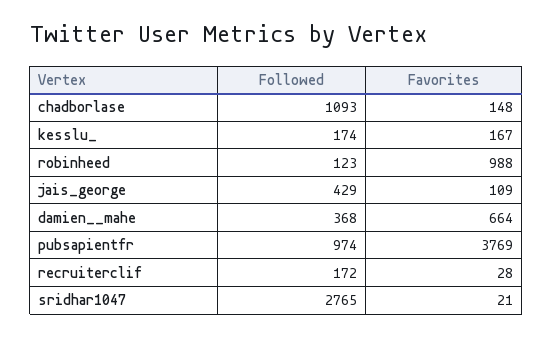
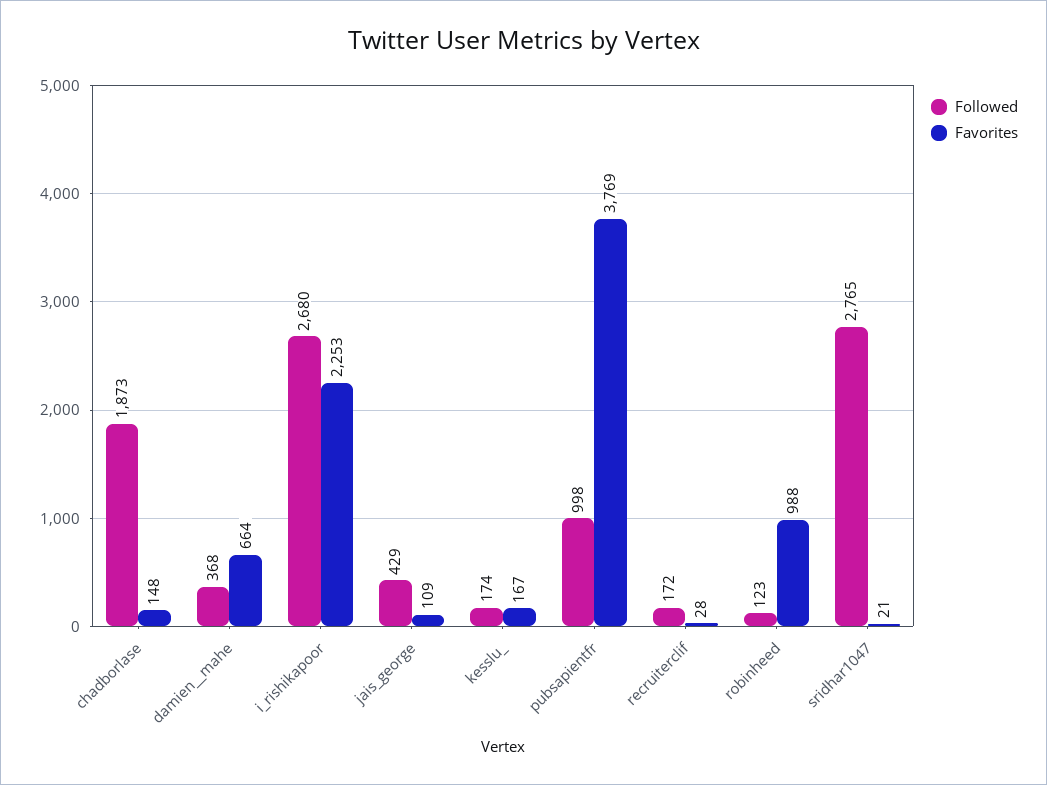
  {
    "Followed": {
-     "chadborlase": 1093,
+     "chadborlase": 1873,
      "kesslu_": 174,
      "robinheed": 123,
      "jais_george": 429,
      "damien__mahe": 368,
-     "pubsapientfr": 974,
+     "pubsapientfr": 998,
      "recruiterclif": 172,
-     "sridhar1047": 2765
+     "sridhar1047": 2765,
+     "i_rishikapoor": 2680
    },
    "Favorites": {
      "chadborlase": 148,
      "kesslu_": 167,
      "robinheed": 988,
      "jais_george": 109,
      "damien__mahe": 664,
      "pubsapientfr": 3769,
      "recruiterclif": 28,
-     "sridhar1047": 21
+     "sridhar1047": 21,
+     "i_rishikapoor": 2253
    }
  }

